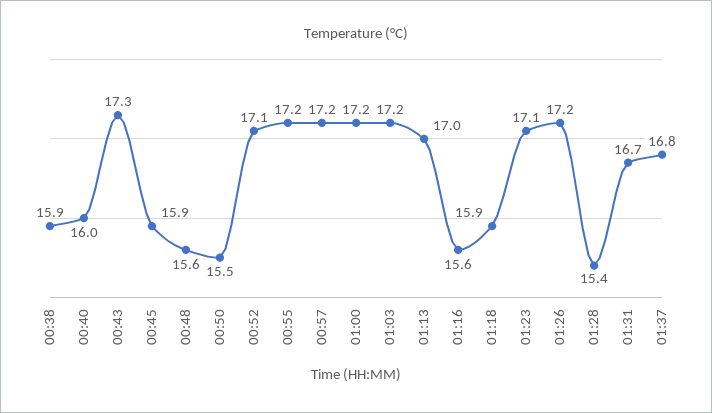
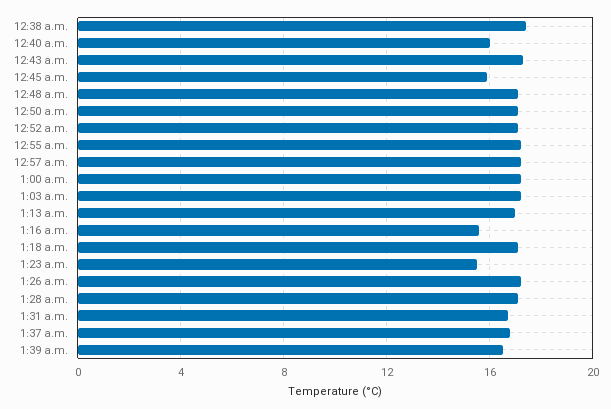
  {
-   "00:38": 15.9,
+   "00:38": 17.5,
    "00:40": 16,
    "00:43": 17.3,
    "00:45": 15.9,
-   "00:48": 15.6,
+   "00:48": 17,
-   "00:50": 15.5,
+   "00:50": 17,
    "00:52": 17.1,
    "00:55": 17.2,
    "00:57": 17.2,
    "01:00": 17.2,
    "01:03": 17.2,
    "01:13": 17,
    "01:16": 15.6,
-   "01:18": 15.9,
+   "01:18": 17,
-   "01:23": 17.1,
+   "01:23": 15.5,
    "01:26": 17.2,
-   "01:28": 15.4,
+   "01:28": 17,
    "01:31": 16.7,
-   "01:37": 16.8
+   "01:37": 16.8,
+   "1:39 a.m.": 16.5
  }

